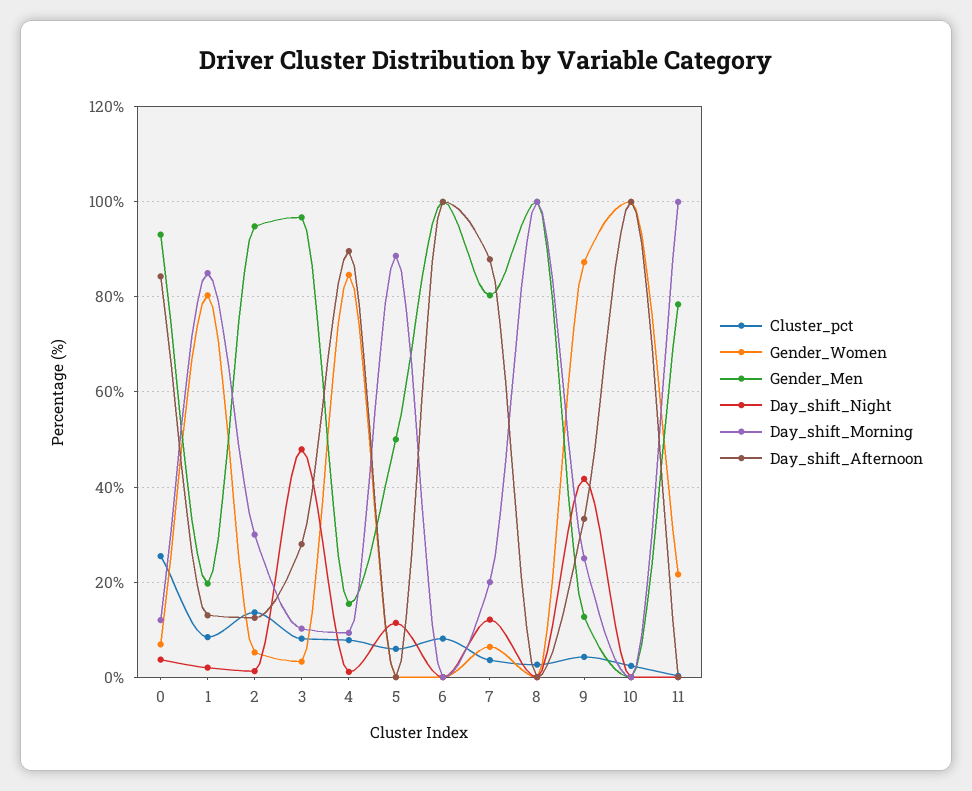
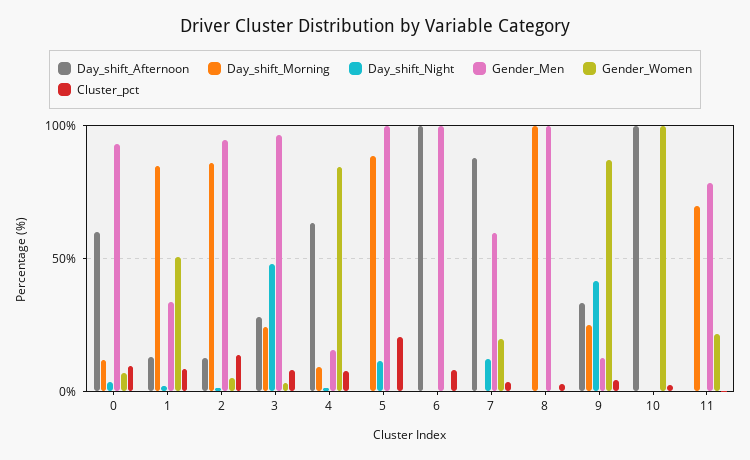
  {
    "Cluster_pct": {
-     "0": 26,
+     "0": 10,
      "1": 8,
      "2": 14,
      "3": 8,
      "4": 8,
-     "5": 6,
+     "5": 20,
      "6": 8,
      "7": 4,
      "8": 2,
      "9": 4,
      "10": 2,
      "11": 0
    },
    "Gender_Women": {
      "0": 6,
-     "1": 80,
+     "1": 50,
      "2": 6,
      "3": 4,
      "4": 84,
      "5": 0,
      "6": 0,
-     "7": 6,
+     "7": 20,
      "8": 0,
      "9": 88,
      "10": 100,
      "11": 22
    },
    "Gender_Men": {
      "0": 94,
-     "1": 20,
+     "1": 35,
      "2": 94,
      "3": 96,
      "4": 16,
-     "5": 50,
+     "5": 100,
      "6": 100,
-     "7": 80,
+     "7": 60,
      "8": 100,
      "9": 12,
      "10": 0,
      "11": 78
    },
    "Day_shift_Night": {
      "0": 4,
      "1": 2,
      "2": 2,
      "3": 48,
      "4": 2,
      "5": 12,
      "6": 0,
      "7": 12,
      "8": 0,
      "9": 42,
      "10": 0,
      "11": 0
    },
    "Day_shift_Morning": {
      "0": 12,
      "1": 86,
-     "2": 30,
+     "2": 85,
-     "3": 10,
+     "3": 25,
      "4": 10,
      "5": 88,
      "6": 0,
-     "7": 20,
+     "7": 0,
      "8": 100,
      "9": 26,
      "10": 0,
-     "11": 100
+     "11": 70
    },
    "Day_shift_Afternoon": {
-     "0": 84,
+     "0": 60,
      "1": 14,
      "2": 12,
      "3": 28,
-     "4": 90,
+     "4": 65,
      "5": 0,
      "6": 100,
      "7": 88,
      "8": 0,
      "9": 34,
      "10": 100,
      "11": 0
    }
  }

